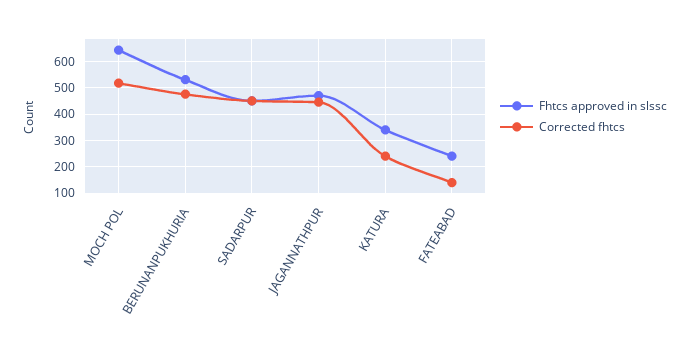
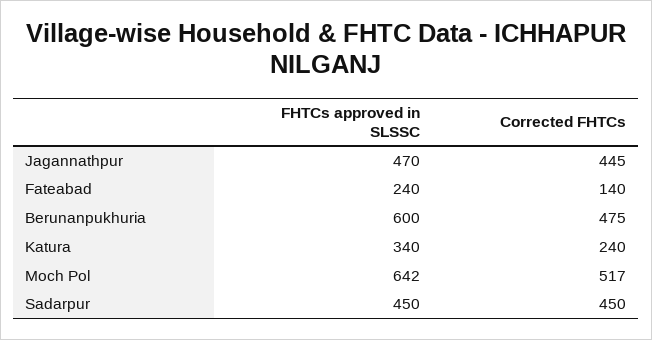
  {
    "Fhtcs approved in slssc": {
      "MOCH POL": 642,
-     "BERUNANPUKHURIA": 525,
+     "BERUNANPUKHURIA": 600,
      "SADARPUR": 450,
      "JAGANNATHPUR": 470,
      "KATURA": 340,
      "FATEABAD": 240
    },
    "Corrected fhtcs": {
      "MOCH POL": 517,
      "BERUNANPUKHURIA": 475,
      "SADARPUR": 450,
      "JAGANNATHPUR": 445,
      "KATURA": 240,
      "FATEABAD": 140
    }
  }

